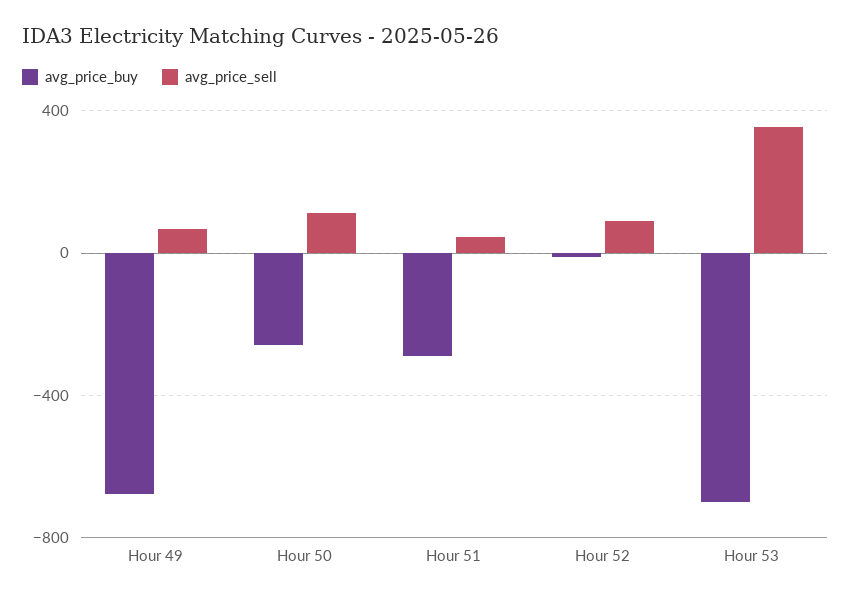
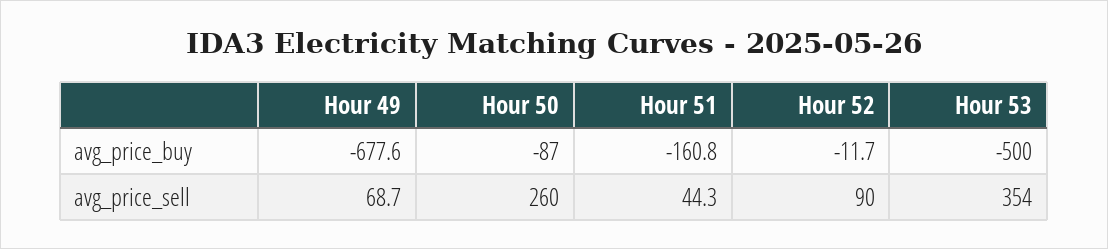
  {
    "avg_price_buy": {
      "Hour 49": -677.6,
-     "Hour 50": -250,
+     "Hour 50": -87,
-     "Hour 51": -300,
+     "Hour 51": -160.8,
      "Hour 52": -11.7,
-     "Hour 53": -700
+     "Hour 53": -500
    },
    "avg_price_sell": {
      "Hour 49": 68.7,
-     "Hour 50": 100,
+     "Hour 50": 260,
      "Hour 51": 44.3,
      "Hour 52": 90,
      "Hour 53": 354
    }
  }

